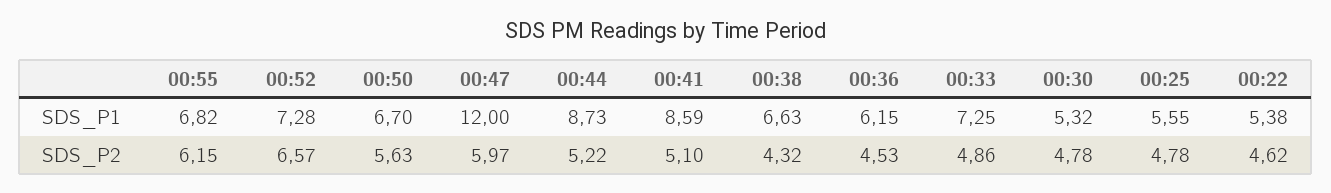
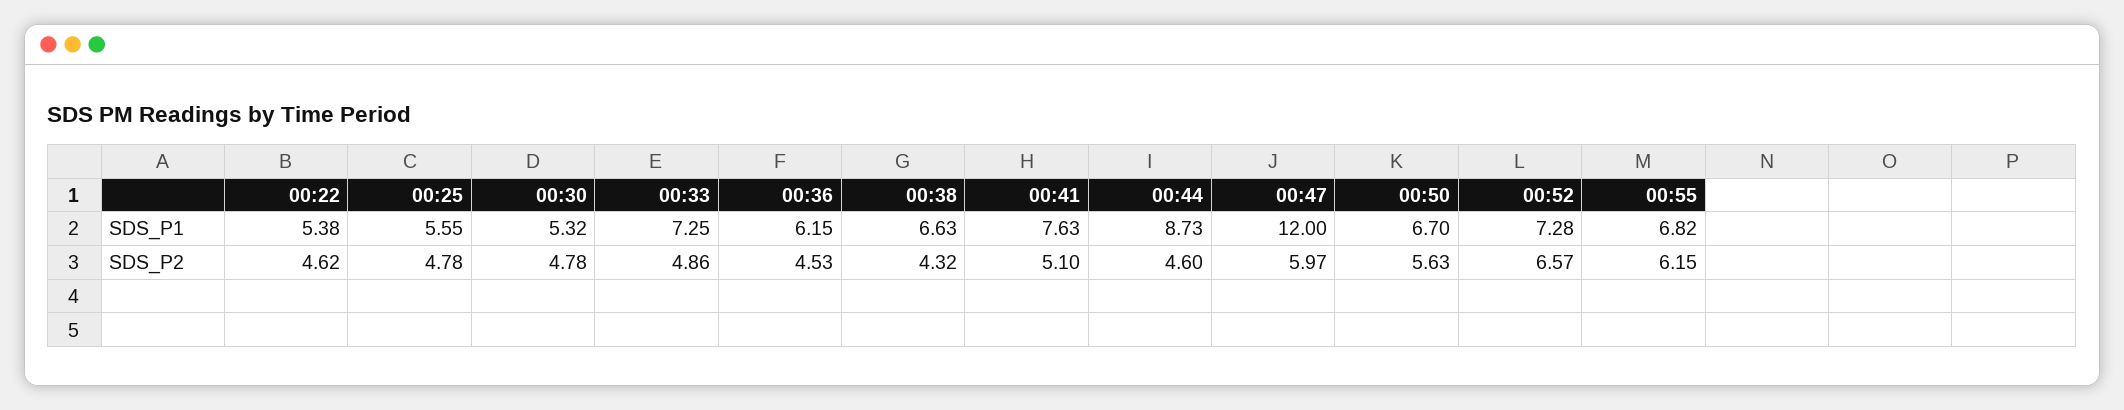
  {
    "00:55": {
      "SDS_P1": 6.82,
      "SDS_P2": 6.15
    },
    "00:52": {
      "SDS_P1": 7.28,
      "SDS_P2": 6.57
    },
    "00:50": {
      "SDS_P1": 6.7,
      "SDS_P2": 5.63
    },
    "00:47": {
      "SDS_P1": 12,
      "SDS_P2": 5.97
    },
    "00:44": {
      "SDS_P1": 8.73,
-     "SDS_P2": 5.22
+     "SDS_P2": 4.6
    },
    "00:41": {
-     "SDS_P1": 8.59,
+     "SDS_P1": 7.63,
      "SDS_P2": 5.1
    },
    "00:38": {
      "SDS_P1": 6.63,
      "SDS_P2": 4.32
    },
    "00:36": {
      "SDS_P1": 6.15,
      "SDS_P2": 4.53
    },
    "00:33": {
      "SDS_P1": 7.25,
      "SDS_P2": 4.86
    },
    "00:30": {
      "SDS_P1": 5.32,
      "SDS_P2": 4.78
    },
    "00:25": {
      "SDS_P1": 5.55,
      "SDS_P2": 4.78
    },
    "00:22": {
      "SDS_P1": 5.38,
      "SDS_P2": 4.62
    }
  }

